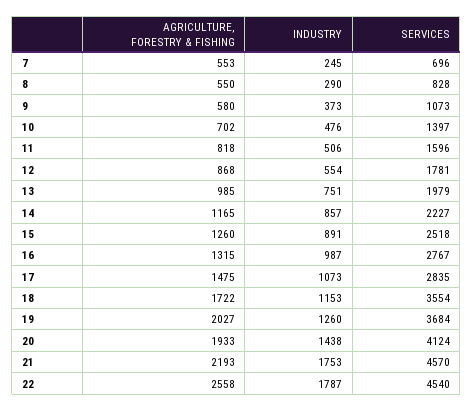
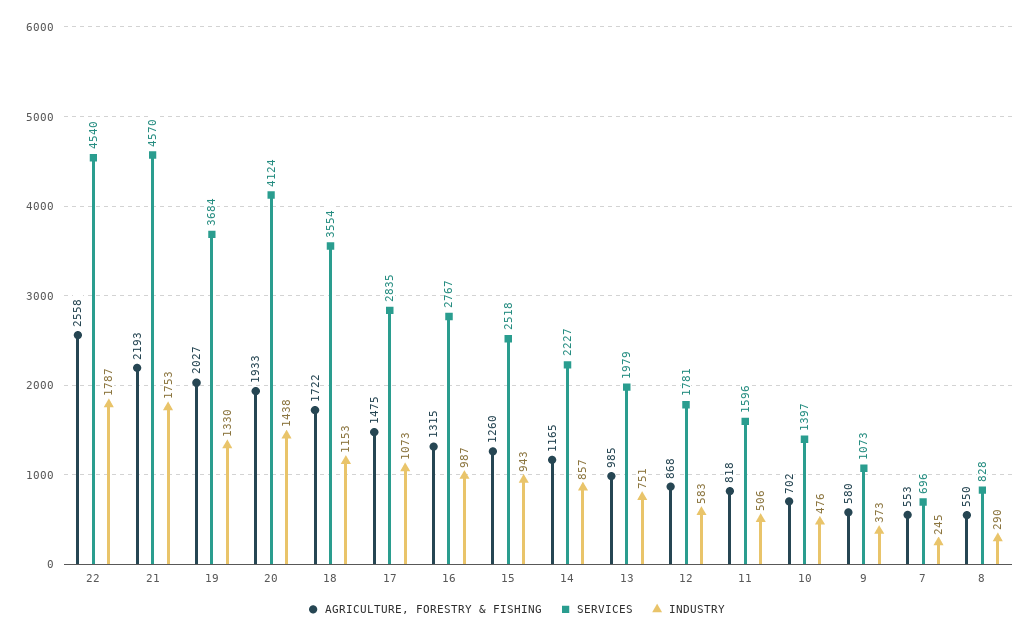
  {
    "AGRICULTURE, FORESTRY & FISHING": {
      "7": 553,
      "8": 550,
      "9": 580,
      "10": 702,
      "11": 818,
      "12": 868,
      "13": 985,
      "14": 1165,
      "15": 1260,
      "16": 1315,
      "17": 1475,
      "18": 1722,
      "19": 2027,
      "20": 1933,
      "21": 2193,
      "22": 2558
    },
    "INDUSTRY": {
      "7": 245,
      "8": 290,
      "9": 373,
      "10": 476,
      "11": 506,
-     "12": 554,
+     "12": 583,
      "13": 751,
      "14": 857,
-     "15": 891,
+     "15": 943,
      "16": 987,
      "17": 1073,
      "18": 1153,
-     "19": 1260,
+     "19": 1330,
      "20": 1438,
      "21": 1753,
      "22": 1787
    },
    "SERVICES": {
      "7": 696,
      "8": 828,
      "9": 1073,
      "10": 1397,
      "11": 1596,
      "12": 1781,
      "13": 1979,
      "14": 2227,
      "15": 2518,
      "16": 2767,
      "17": 2835,
      "18": 3554,
      "19": 3684,
      "20": 4124,
      "21": 4570,
      "22": 4540
    }
  }

